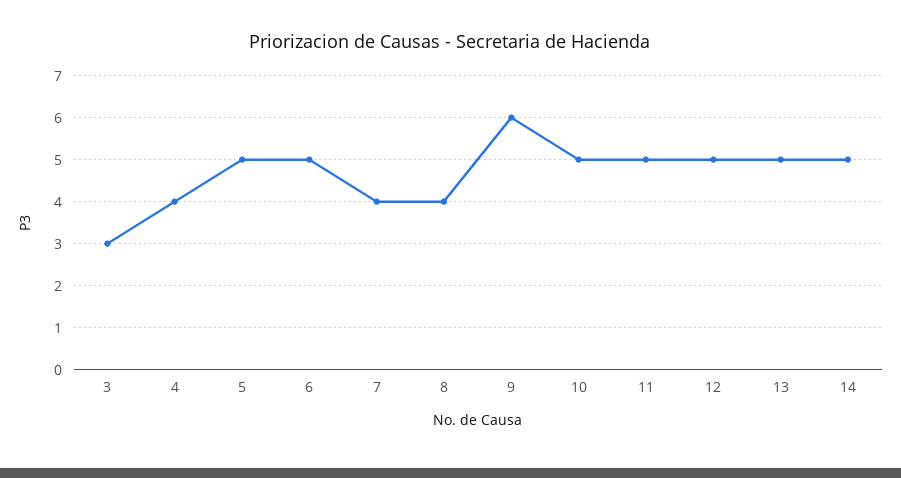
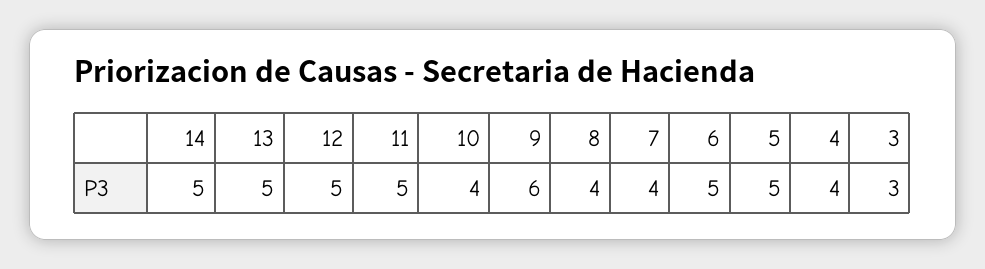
  {
    "3": 3,
    "4": 4,
    "5": 5,
    "6": 5,
    "7": 4,
    "8": 4,
    "9": 6,
-   "10": 5,
+   "10": 4,
    "11": 5,
    "12": 5,
    "13": 5,
    "14": 5
  }

